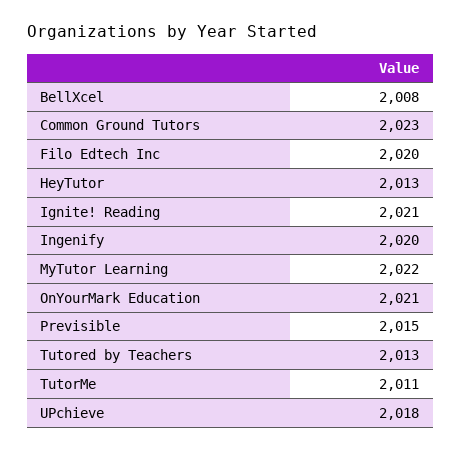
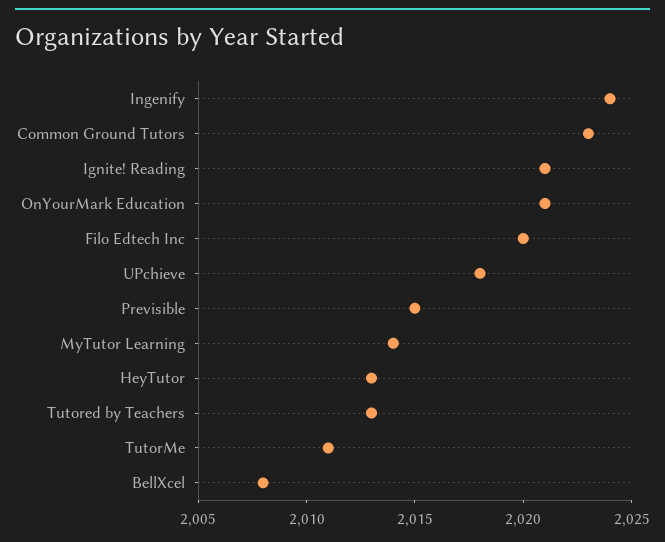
  {
    "BellXcel": 2008,
    "Common Ground Tutors": 2023,
    "Filo Edtech Inc": 2020,
    "HeyTutor": 2013,
    "Ignite! Reading": 2021,
-   "Ingenify": 2020,
+   "Ingenify": 2024,
-   "MyTutor Learning": 2022,
+   "MyTutor Learning": 2014,
    "OnYourMark Education": 2021,
    "Previsible": 2015,
    "Tutored by Teachers": 2013,
    "TutorMe": 2011,
    "UPchieve": 2018
  }

